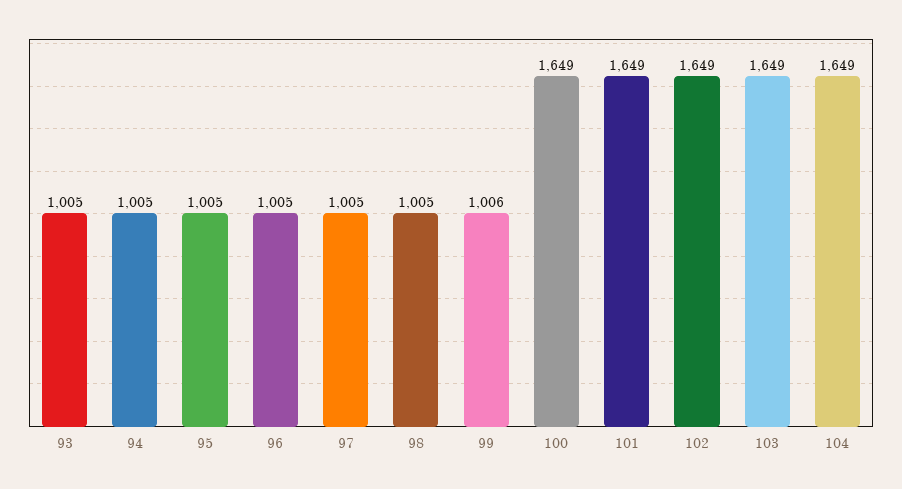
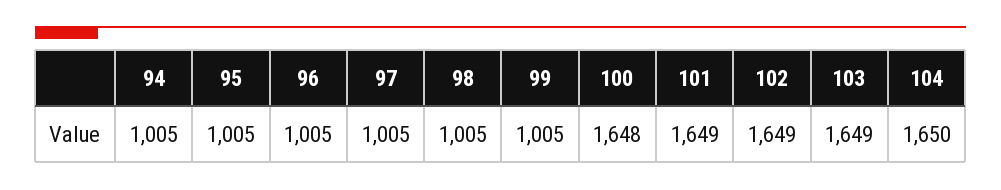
  {
-   "93": 1005,
    "94": 1005,
    "95": 1005,
    "96": 1005,
    "97": 1005,
    "98": 1005,
-   "99": 1006,
+   "99": 1005,
-   "100": 1649,
+   "100": 1648,
    "101": 1649,
    "102": 1649,
    "103": 1649,
-   "104": 1649
+   "104": 1650
  }

